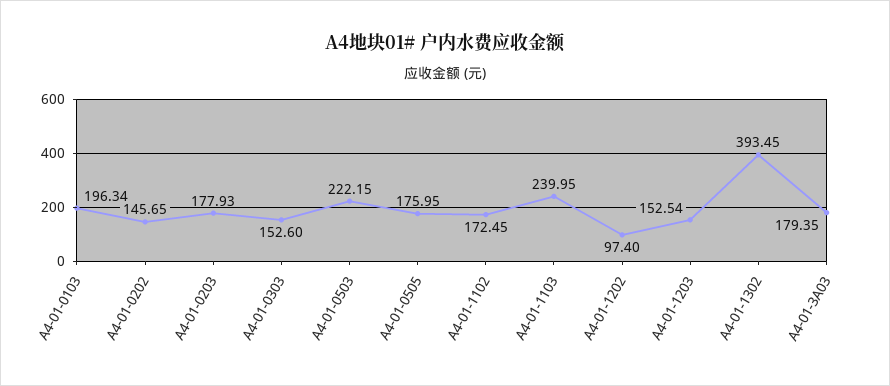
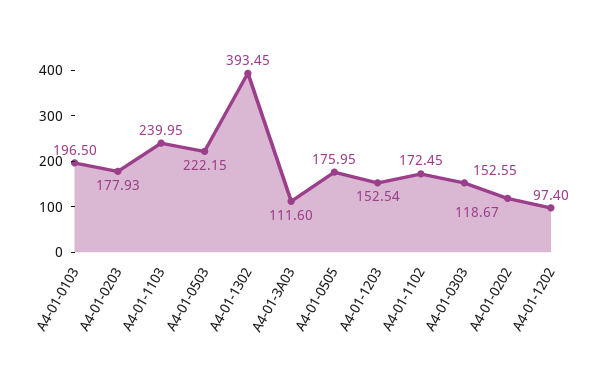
  {
-   "A4-01-0103": 196.34,
+   "A4-01-0103": 196.5,
-   "A4-01-0202": 145.65,
+   "A4-01-0202": 118.67,
    "A4-01-0203": 177.93,
-   "A4-01-0303": 152.6,
+   "A4-01-0303": 152.55,
    "A4-01-0503": 222.15,
    "A4-01-0505": 175.95,
    "A4-01-1102": 172.45,
    "A4-01-1103": 239.95,
    "A4-01-1202": 97.4,
    "A4-01-1203": 152.54,
    "A4-01-1302": 393.45,
-   "A4-01-3A03": 179.35
+   "A4-01-3A03": 111.6
  }

